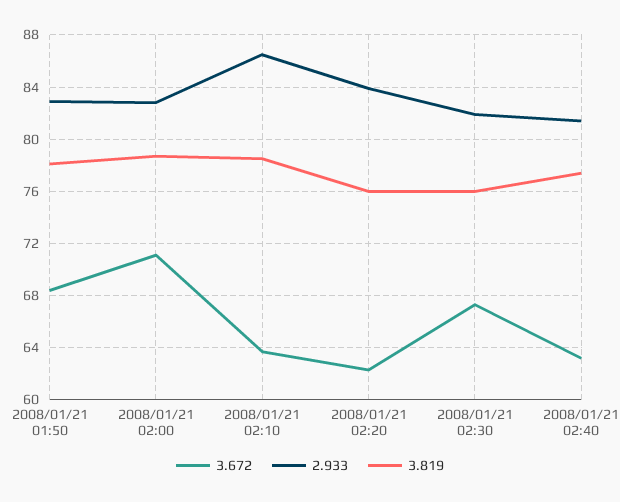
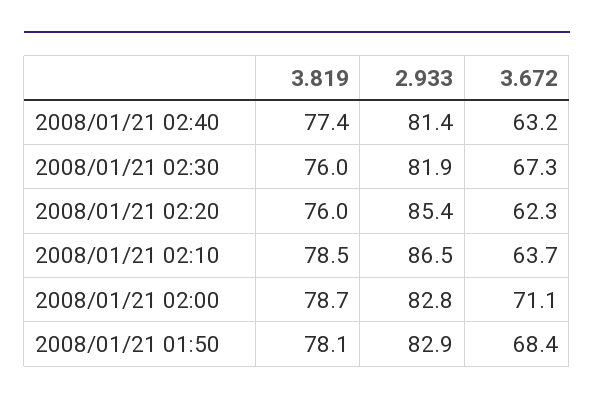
  {
    "3.672": {
      "2008/01/21 01:50": 68.4,
      "2008/01/21 02:00": 71.1,
      "2008/01/21 02:10": 63.7,
      "2008/01/21 02:20": 62.3,
      "2008/01/21 02:30": 67.3,
      "2008/01/21 02:40": 63.2
    },
    "2.933": {
      "2008/01/21 01:50": 82.9,
      "2008/01/21 02:00": 82.8,
      "2008/01/21 02:10": 86.5,
-     "2008/01/21 02:20": 84,
+     "2008/01/21 02:20": 85.4,
      "2008/01/21 02:30": 81.9,
      "2008/01/21 02:40": 81.4
    },
    "3.819": {
      "2008/01/21 01:50": 78.1,
      "2008/01/21 02:00": 78.7,
      "2008/01/21 02:10": 78.5,
      "2008/01/21 02:20": 76,
      "2008/01/21 02:30": 76,
      "2008/01/21 02:40": 77.4
    }
  }

